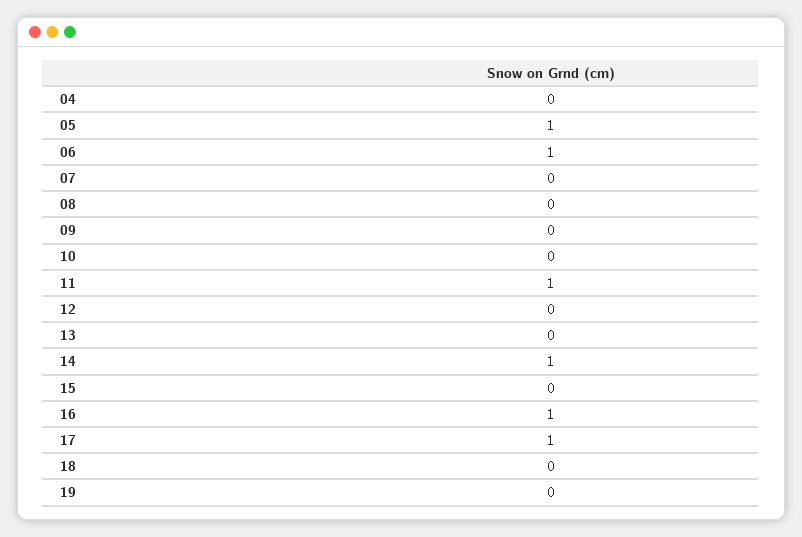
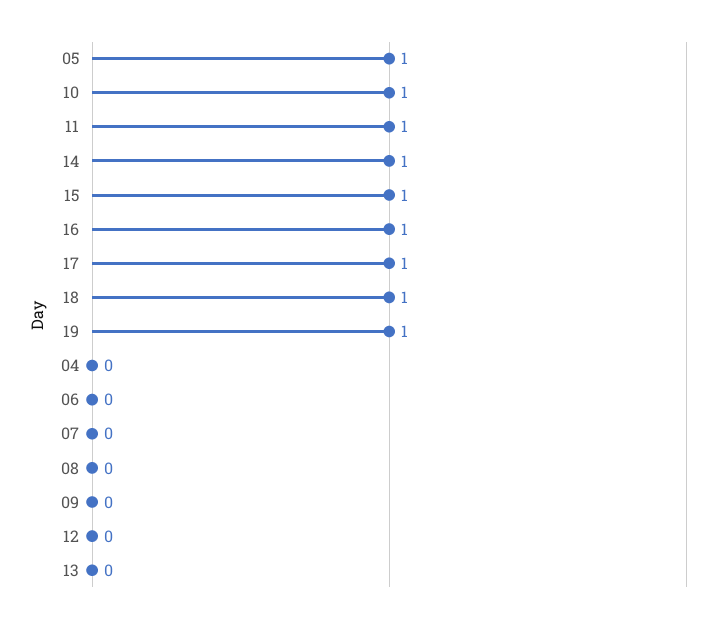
  {
    "04": 0,
    "05": 1,
-   "06": 1,
+   "06": 0,
    "07": 0,
    "08": 0,
    "09": 0,
-   "10": 0,
+   "10": 1,
    "11": 1,
    "12": 0,
    "13": 0,
    "14": 1,
-   "15": 0,
+   "15": 1,
    "16": 1,
    "17": 1,
-   "18": 0,
+   "18": 1,
-   "19": 0
+   "19": 1
  }

